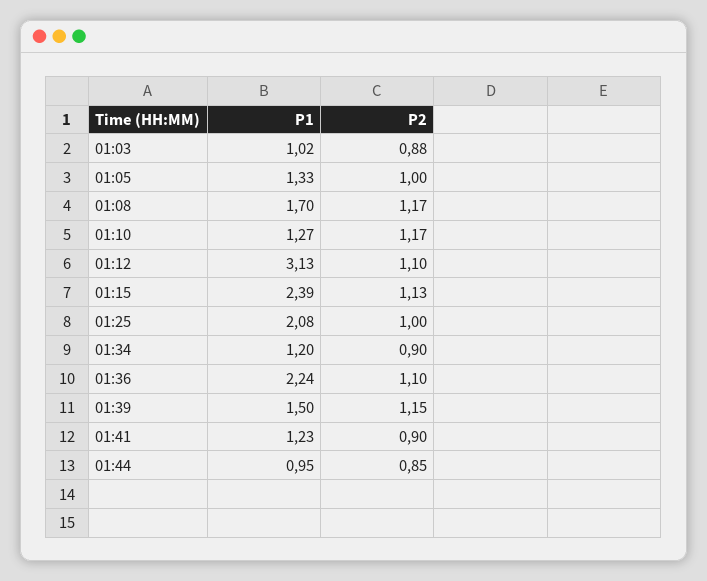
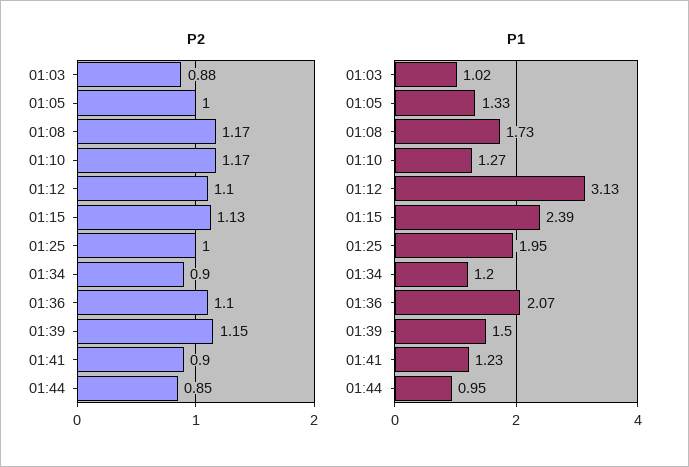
  {
    "P1": {
      "01:03": 1.02,
      "01:05": 1.33,
-     "01:08": 1.7,
+     "01:08": 1.73,
      "01:10": 1.27,
      "01:12": 3.13,
      "01:15": 2.39,
-     "01:25": 2.08,
+     "01:25": 1.95,
      "01:34": 1.2,
-     "01:36": 2.24,
+     "01:36": 2.07,
      "01:39": 1.5,
      "01:41": 1.23,
      "01:44": 0.95
    },
    "P2": {
      "01:03": 0.88,
      "01:05": 1,
      "01:08": 1.17,
      "01:10": 1.17,
      "01:12": 1.1,
      "01:15": 1.13,
      "01:25": 1,
      "01:34": 0.9,
      "01:36": 1.1,
      "01:39": 1.15,
      "01:41": 0.9,
      "01:44": 0.85
    }
  }

